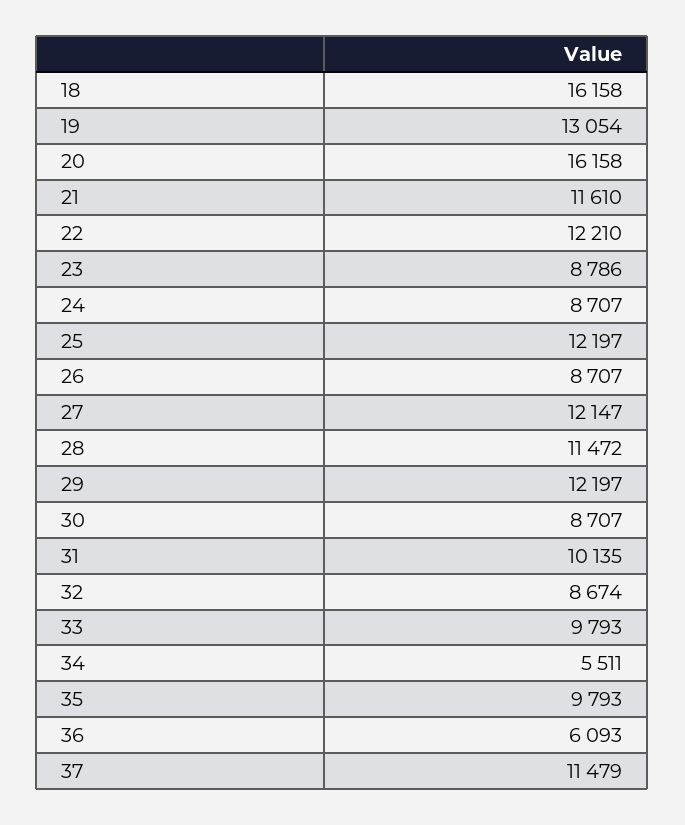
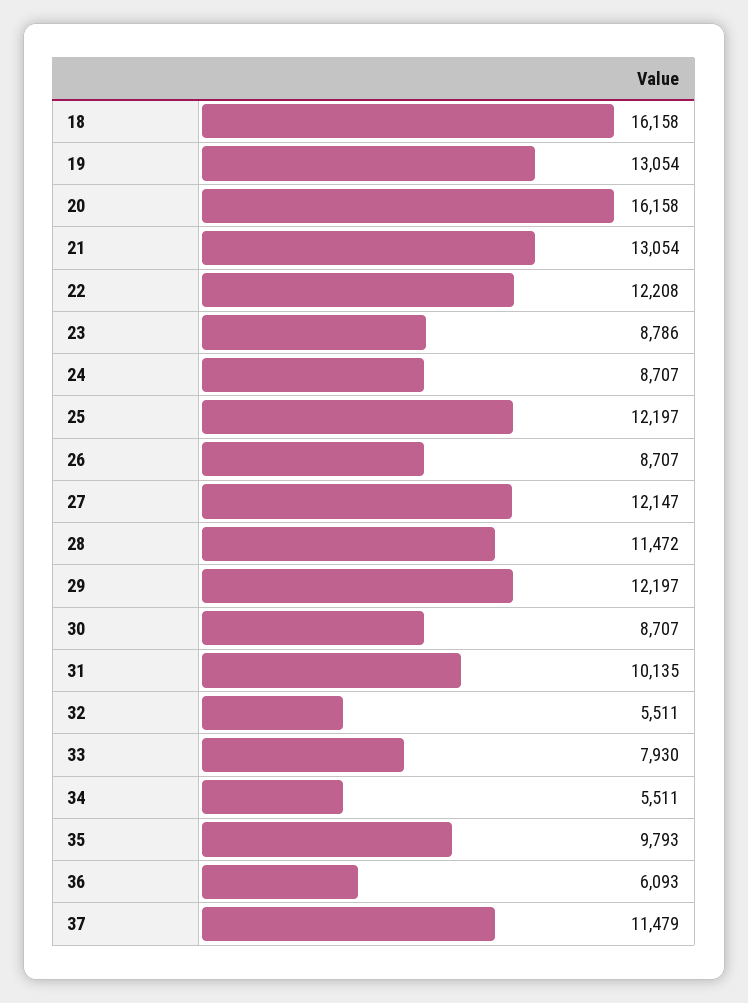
  {
    "18": 16158,
    "19": 13054,
    "20": 16158,
-   "21": 11610,
+   "21": 13054,
-   "22": 12210,
+   "22": 12208,
    "23": 8786,
    "24": 8707,
    "25": 12197,
    "26": 8707,
    "27": 12147,
    "28": 11472,
    "29": 12197,
    "30": 8707,
    "31": 10135,
-   "32": 8674,
+   "32": 5511,
-   "33": 9793,
+   "33": 7930,
    "34": 5511,
    "35": 9793,
    "36": 6093,
    "37": 11479
  }

